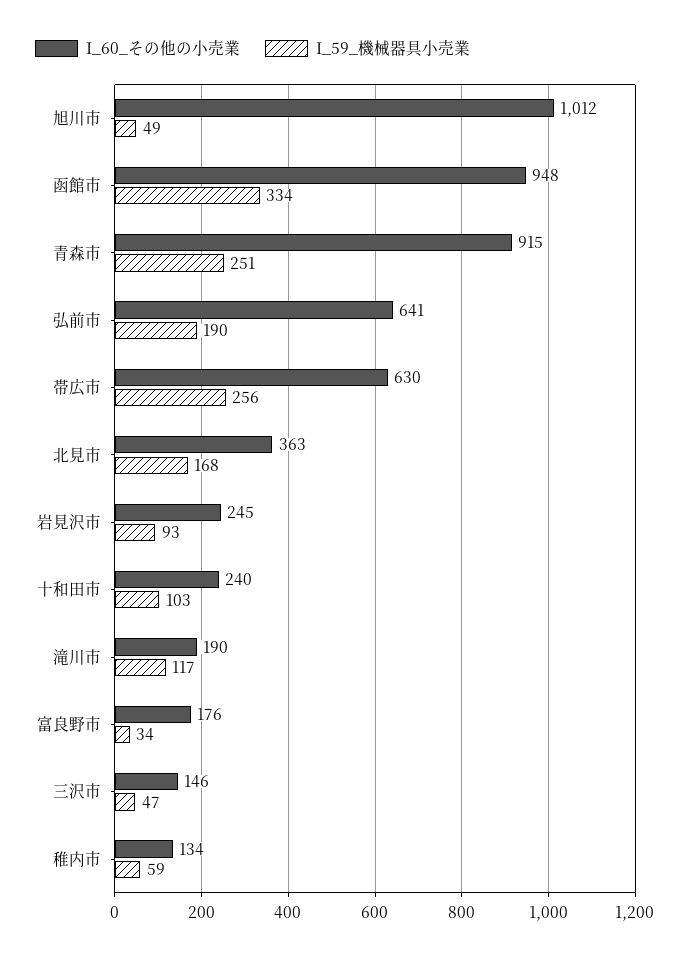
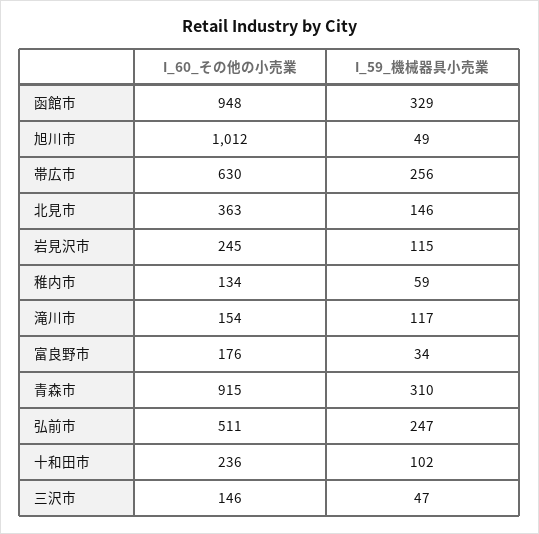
  {
    "I_60_その他の小売業": {
      "旭川市": 1012,
      "函館市": 948,
      "青森市": 915,
-     "弘前市": 641,
+     "弘前市": 511,
      "帯広市": 630,
      "北見市": 363,
      "岩見沢市": 245,
-     "十和田市": 240,
+     "十和田市": 236,
-     "滝川市": 190,
+     "滝川市": 154,
      "富良野市": 176,
      "三沢市": 146,
      "稚内市": 134
    },
    "I_59_機械器具小売業": {
      "旭川市": 49,
-     "函館市": 334,
+     "函館市": 329,
-     "青森市": 251,
+     "青森市": 310,
-     "弘前市": 190,
+     "弘前市": 247,
      "帯広市": 256,
-     "北見市": 168,
+     "北見市": 146,
-     "岩見沢市": 93,
+     "岩見沢市": 115,
-     "十和田市": 103,
+     "十和田市": 102,
      "滝川市": 117,
      "富良野市": 34,
      "三沢市": 47,
      "稚内市": 59
    }
  }

